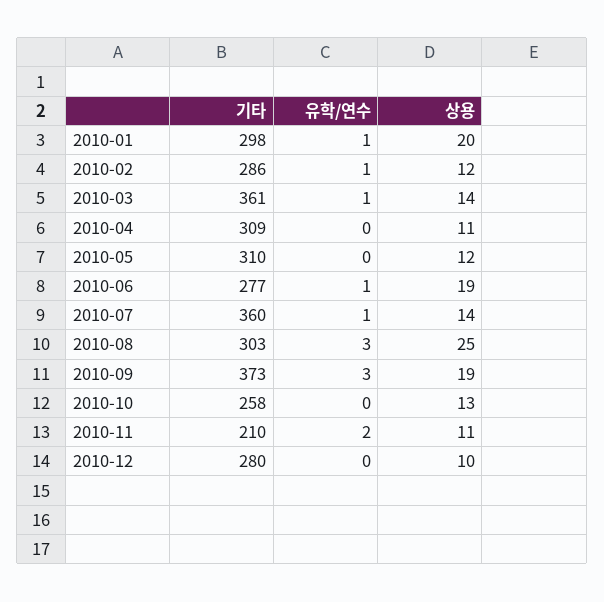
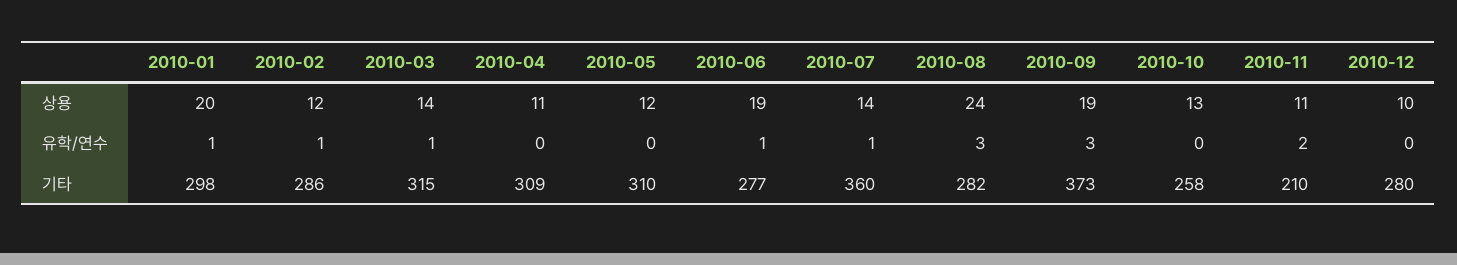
  {
    "기타": {
      "2010-01": 298,
      "2010-02": 286,
-     "2010-03": 361,
+     "2010-03": 315,
      "2010-04": 309,
      "2010-05": 310,
      "2010-06": 277,
      "2010-07": 360,
-     "2010-08": 303,
+     "2010-08": 282,
      "2010-09": 373,
      "2010-10": 258,
      "2010-11": 210,
      "2010-12": 280
    },
    "유학/연수": {
      "2010-01": 1,
      "2010-02": 1,
      "2010-03": 1,
      "2010-04": 0,
      "2010-05": 0,
      "2010-06": 1,
      "2010-07": 1,
      "2010-08": 3,
      "2010-09": 3,
      "2010-10": 0,
      "2010-11": 2,
      "2010-12": 0
    },
    "상용": {
      "2010-01": 20,
      "2010-02": 12,
      "2010-03": 14,
      "2010-04": 11,
      "2010-05": 12,
      "2010-06": 19,
      "2010-07": 14,
-     "2010-08": 25,
+     "2010-08": 24,
      "2010-09": 19,
      "2010-10": 13,
      "2010-11": 11,
      "2010-12": 10
    }
  }

